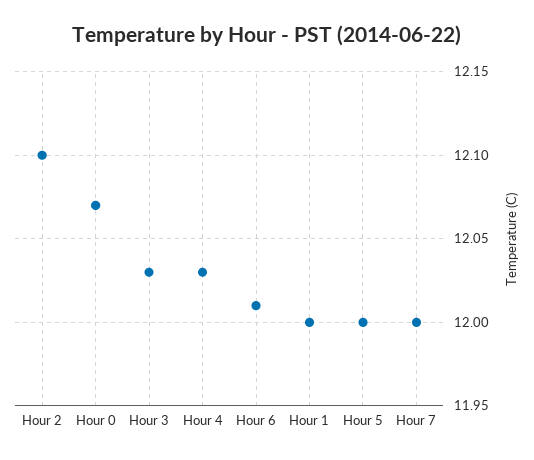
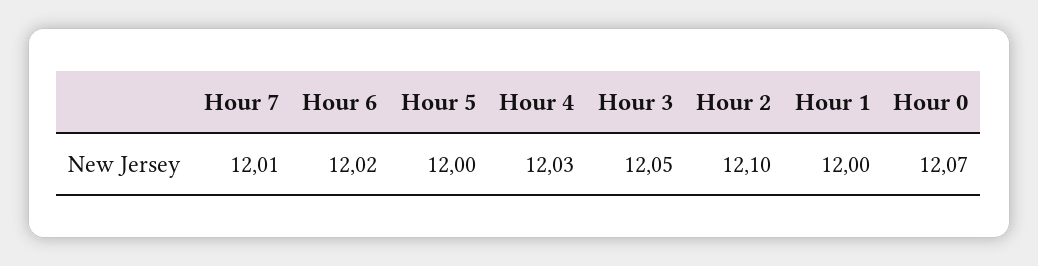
  {
    "Hour 2": 12.1,
    "Hour 0": 12.07,
-   "Hour 3": 12.03,
+   "Hour 3": 12.05,
    "Hour 4": 12.03,
-   "Hour 6": 12.01,
+   "Hour 6": 12.02,
    "Hour 1": 12,
    "Hour 5": 12,
-   "Hour 7": 12
+   "Hour 7": 12.01
  }

